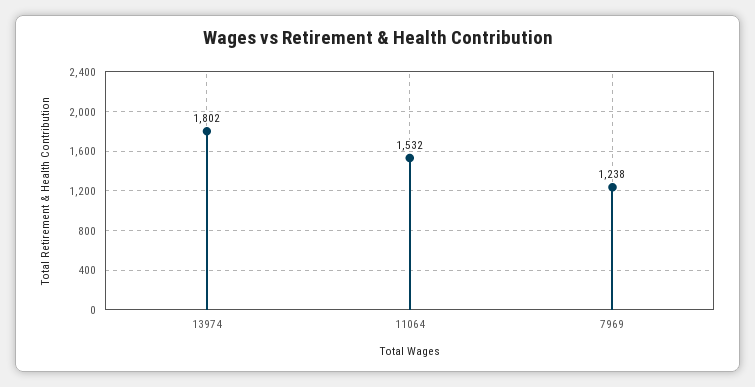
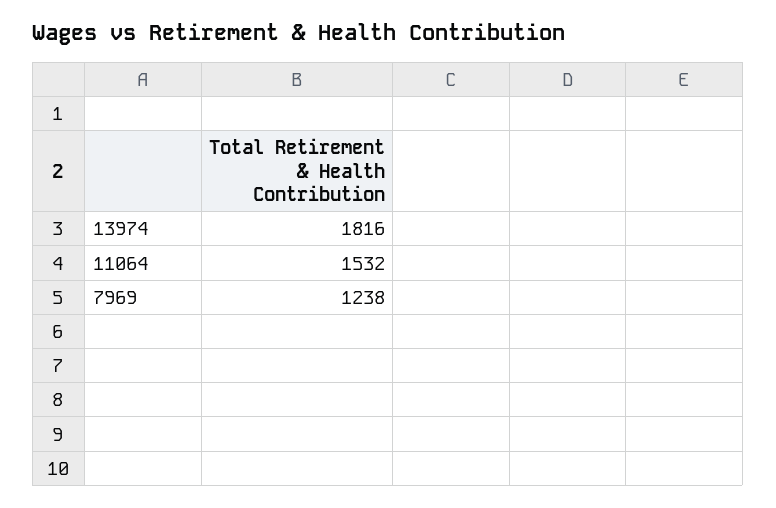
  {
-   "13974": 1802,
+   "13974": 1816,
    "11064": 1532,
    "7969": 1238
  }

